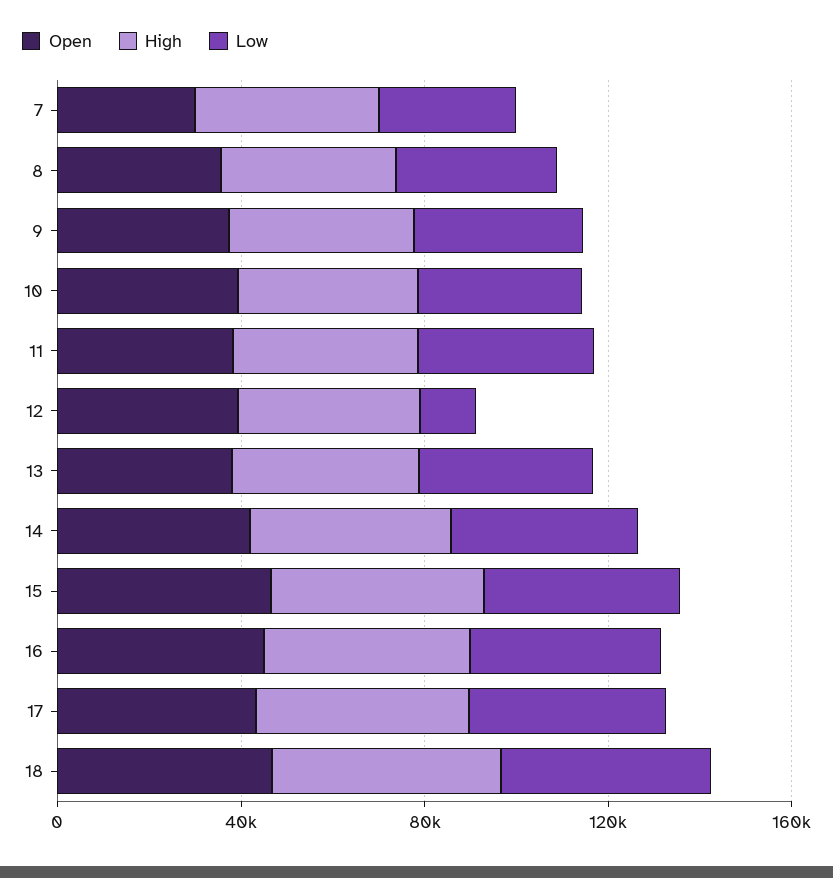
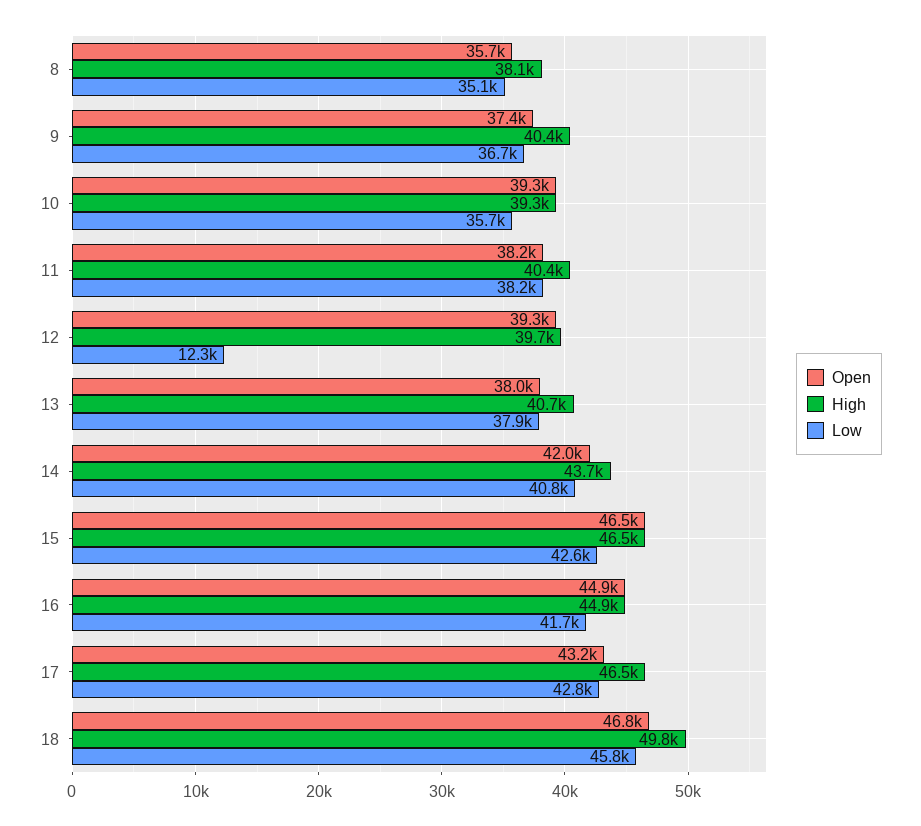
  {
    "Open": {
-     "7": 30000,
      "8": 35700,
      "9": 37400,
      "10": 39300,
      "11": 38200,
      "12": 39300,
      "13": 38000,
      "14": 42000,
      "15": 46500,
      "16": 44900,
      "17": 43200,
      "18": 46800
    },
    "High": {
-     "7": 40000,
      "8": 38100,
      "9": 40400,
      "10": 39300,
      "11": 40400,
      "12": 39700,
      "13": 40700,
      "14": 43700,
      "15": 46500,
      "16": 44900,
      "17": 46500,
      "18": 49800
    },
    "Low": {
-     "7": 30000,
      "8": 35100,
      "9": 36700,
      "10": 35700,
      "11": 38200,
      "12": 12300,
      "13": 37900,
      "14": 40800,
      "15": 42600,
      "16": 41700,
      "17": 42800,
      "18": 45800
    }
  }

